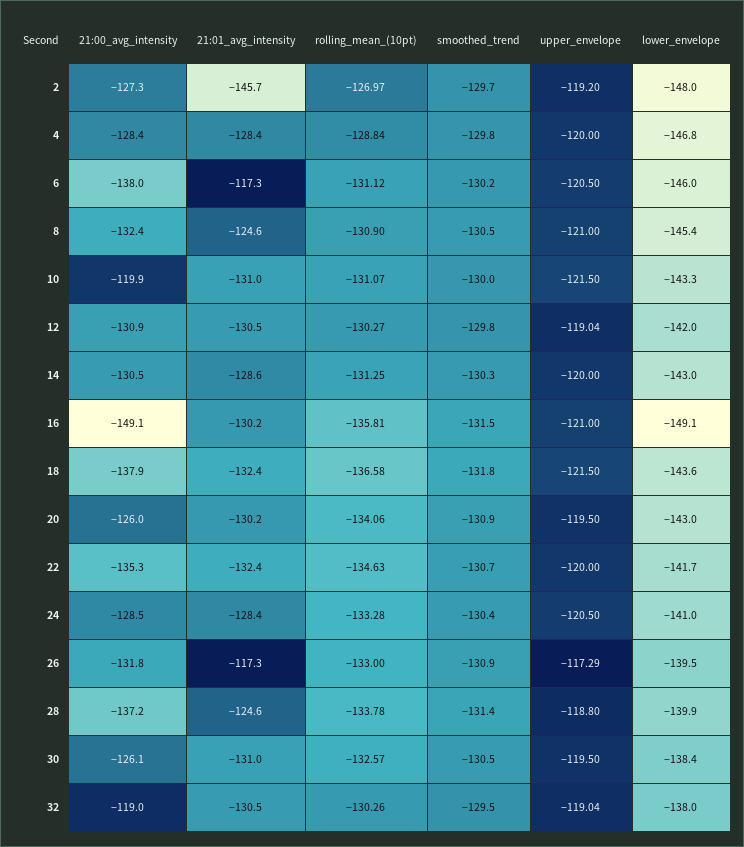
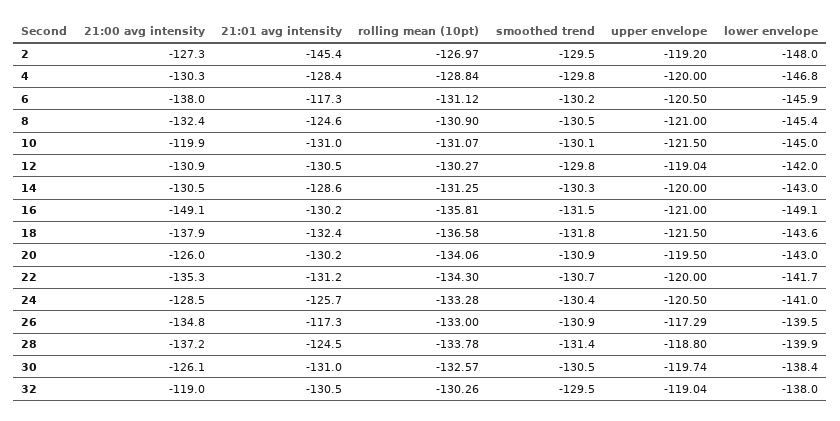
  {
    "21:00_avg_intensity": {
      "2": -127.3,
-     "4": -128.4,
+     "4": -130.3,
      "6": -138,
      "8": -132.4,
      "10": -119.9,
      "12": -130.9,
      "14": -130.5,
      "16": -149.1,
      "18": -137.9,
      "20": -126,
      "22": -135.3,
      "24": -128.5,
-     "26": -131.8,
+     "26": -134.8,
      "28": -137.2,
      "30": -126.1,
      "32": -119
    },
    "21:01_avg_intensity": {
-     "2": -145.7,
+     "2": -145.4,
      "4": -128.4,
      "6": -117.3,
      "8": -124.6,
      "10": -131,
      "12": -130.5,
      "14": -128.6,
      "16": -130.2,
      "18": -132.4,
      "20": -130.2,
-     "22": -132.4,
+     "22": -131.2,
-     "24": -128.4,
+     "24": -125.7,
      "26": -117.3,
-     "28": -124.6,
+     "28": -124.5,
      "30": -131,
      "32": -130.5
    },
    "rolling_mean_(10pt)": {
      "2": -126.97,
      "4": -128.84,
      "6": -131.12,
      "8": -130.9,
      "10": -131.07,
      "12": -130.27,
      "14": -131.25,
      "16": -135.81,
      "18": -136.58,
      "20": -134.06,
-     "22": -134.63,
+     "22": -134.3,
      "24": -133.28,
      "26": -133,
      "28": -133.78,
      "30": -132.57,
      "32": -130.26
    },
    "smoothed_trend": {
-     "2": -129.7,
+     "2": -129.5,
      "4": -129.8,
      "6": -130.2,
      "8": -130.5,
-     "10": -130,
+     "10": -130.1,
      "12": -129.8,
      "14": -130.3,
      "16": -131.5,
      "18": -131.8,
      "20": -130.9,
      "22": -130.7,
      "24": -130.4,
      "26": -130.9,
      "28": -131.4,
      "30": -130.5,
      "32": -129.5
    },
    "upper_envelope": {
      "2": -119.2,
      "4": -120,
      "6": -120.5,
      "8": -121,
      "10": -121.5,
      "12": -119.04,
      "14": -120,
      "16": -121,
      "18": -121.5,
      "20": -119.5,
      "22": -120,
      "24": -120.5,
      "26": -117.29,
      "28": -118.8,
-     "30": -119.5,
+     "30": -119.74,
      "32": -119.04
    },
    "lower_envelope": {
      "2": -148,
      "4": -146.8,
-     "6": -146,
+     "6": -145.9,
      "8": -145.4,
-     "10": -143.3,
+     "10": -145,
      "12": -142,
      "14": -143,
      "16": -149.1,
      "18": -143.6,
      "20": -143,
      "22": -141.7,
      "24": -141,
      "26": -139.5,
      "28": -139.9,
      "30": -138.4,
      "32": -138
    }
  }

